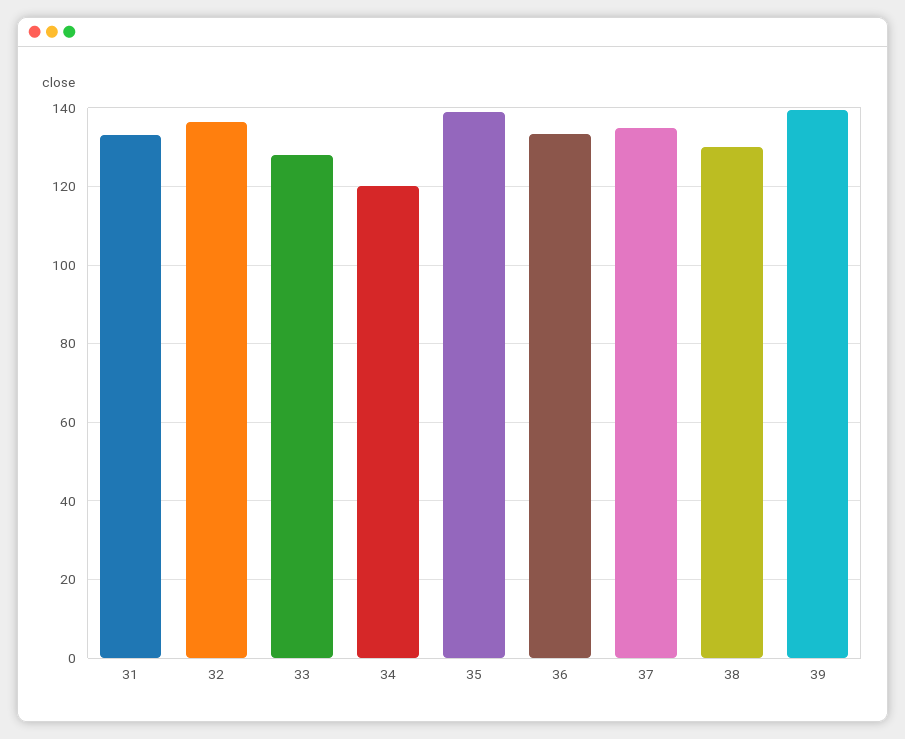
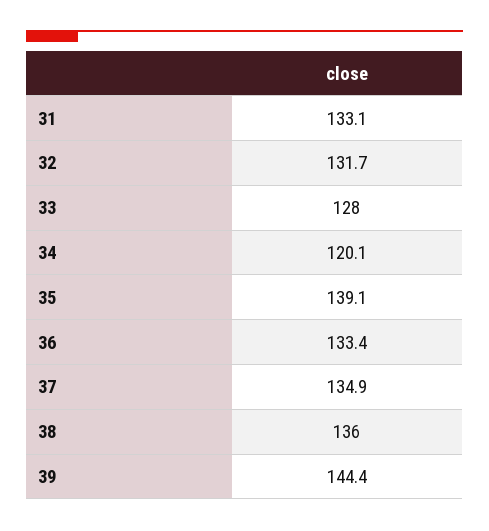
  {
    "31": 133.1,
-   "32": 136,
+   "32": 131.7,
    "33": 128,
    "34": 120.1,
    "35": 139.1,
    "36": 133.4,
    "37": 134.9,
-   "38": 130,
+   "38": 136,
-   "39": 140
+   "39": 144.4
  }

